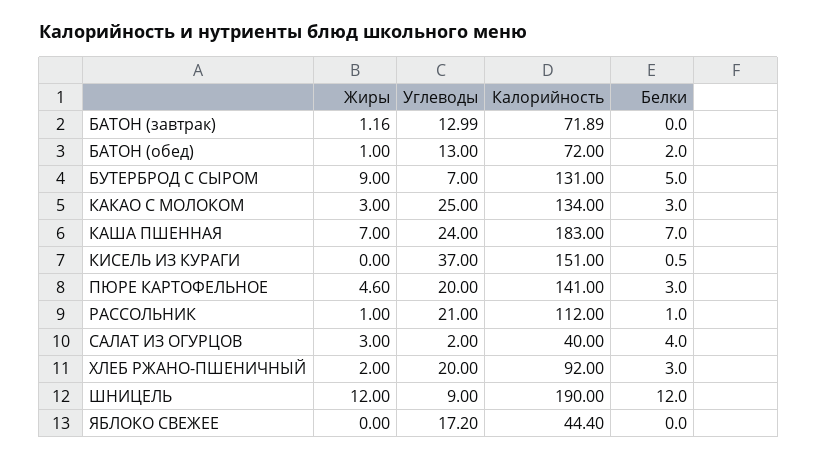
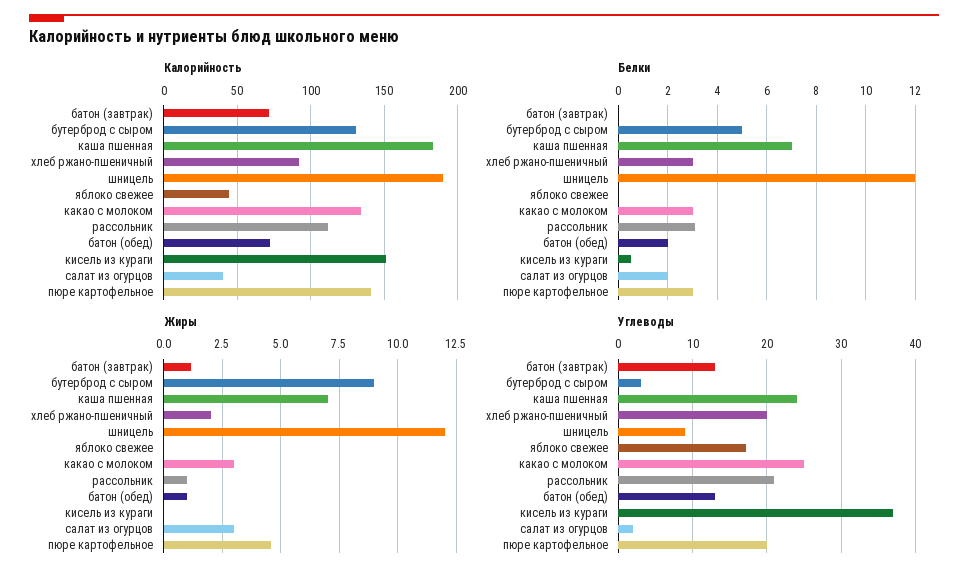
  {
    "Жиры": {
      "БАТОН (завтрак)": 1.16,
      "БАТОН (обед)": 1,
      "БУТЕРБРОД С СЫРОМ": 9,
      "КАКАО С МОЛОКОМ": 3,
      "КАША ПШЕННАЯ": 7,
      "КИСЕЛЬ ИЗ КУРАГИ": 0,
      "ПЮРЕ КАРТОФЕЛЬНОЕ": 4.6,
      "РАССОЛЬНИК": 1,
      "САЛАТ ИЗ ОГУРЦОВ": 3,
      "ХЛЕБ РЖАНО-ПШЕНИЧНЫЙ": 2,
      "ШНИЦЕЛЬ": 12,
      "ЯБЛОКО СВЕЖЕЕ": 0
    },
    "Углеводы": {
      "БАТОН (завтрак)": 12.99,
      "БАТОН (обед)": 13,
-     "БУТЕРБРОД С СЫРОМ": 7,
+     "БУТЕРБРОД С СЫРОМ": 3,
      "КАКАО С МОЛОКОМ": 25,
      "КАША ПШЕННАЯ": 24,
      "КИСЕЛЬ ИЗ КУРАГИ": 37,
      "ПЮРЕ КАРТОФЕЛЬНОЕ": 20,
      "РАССОЛЬНИК": 21,
      "САЛАТ ИЗ ОГУРЦОВ": 2,
      "ХЛЕБ РЖАНО-ПШЕНИЧНЫЙ": 20,
      "ШНИЦЕЛЬ": 9,
      "ЯБЛОКО СВЕЖЕЕ": 17.2
    },
    "Калорийность": {
      "БАТОН (завтрак)": 71.89,
      "БАТОН (обед)": 72,
      "БУТЕРБРОД С СЫРОМ": 131,
      "КАКАО С МОЛОКОМ": 134,
      "КАША ПШЕННАЯ": 183,
      "КИСЕЛЬ ИЗ КУРАГИ": 151,
      "ПЮРЕ КАРТОФЕЛЬНОЕ": 141,
      "РАССОЛЬНИК": 112,
      "САЛАТ ИЗ ОГУРЦОВ": 40,
      "ХЛЕБ РЖАНО-ПШЕНИЧНЫЙ": 92,
      "ШНИЦЕЛЬ": 190,
      "ЯБЛОКО СВЕЖЕЕ": 44.4
    },
    "Белки": {
      "БАТОН (завтрак)": 0,
      "БАТОН (обед)": 2,
      "БУТЕРБРОД С СЫРОМ": 5,
      "КАКАО С МОЛОКОМ": 3,
      "КАША ПШЕННАЯ": 7,
      "КИСЕЛЬ ИЗ КУРАГИ": 0.5,
      "ПЮРЕ КАРТОФЕЛЬНОЕ": 3,
-     "РАССОЛЬНИК": 1,
+     "РАССОЛЬНИК": 3,
-     "САЛАТ ИЗ ОГУРЦОВ": 4,
+     "САЛАТ ИЗ ОГУРЦОВ": 2,
      "ХЛЕБ РЖАНО-ПШЕНИЧНЫЙ": 3,
      "ШНИЦЕЛЬ": 12,
      "ЯБЛОКО СВЕЖЕЕ": 0
    }
  }

